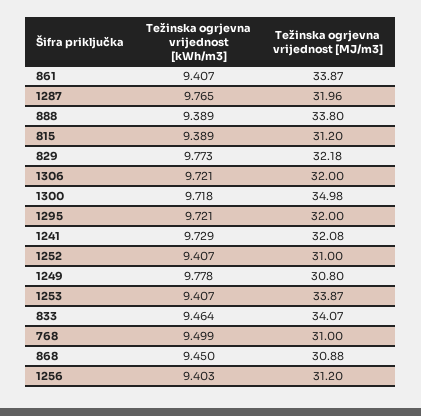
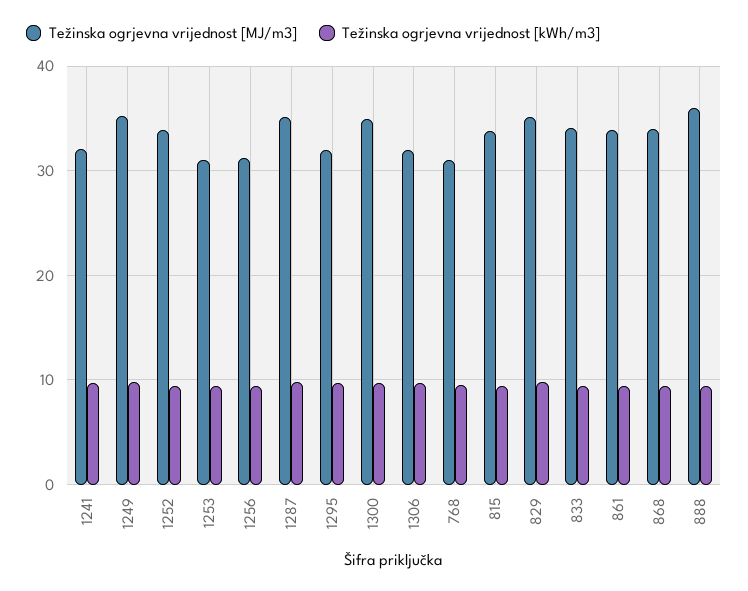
  {
    "Težinska ogrjevna vrijednost [kWh/m3]": {
      "861": 9.407,
      "1287": 9.765,
      "888": 9.389,
      "815": 9.389,
      "829": 9.773,
      "1306": 9.721,
      "1300": 9.718,
      "1295": 9.721,
      "1241": 9.729,
      "1252": 9.407,
      "1249": 9.778,
      "1253": 9.407,
      "833": 9.464,
      "768": 9.499,
      "868": 9.45,
      "1256": 9.403
    },
    "Težinska ogrjevna vrijednost [MJ/m3]": {
      "861": 33.87,
-     "1287": 31.96,
+     "1287": 35,
-     "888": 33.8,
+     "888": 36,
-     "815": 31.2,
+     "815": 34,
-     "829": 32.18,
+     "829": 35,
      "1306": 32,
      "1300": 34.98,
      "1295": 32,
      "1241": 32.08,
-     "1252": 31,
+     "1252": 34,
-     "1249": 30.8,
+     "1249": 35,
-     "1253": 33.87,
+     "1253": 31,
      "833": 34.07,
      "768": 31,
-     "868": 30.88,
+     "868": 34,
      "1256": 31.2
    }
  }

